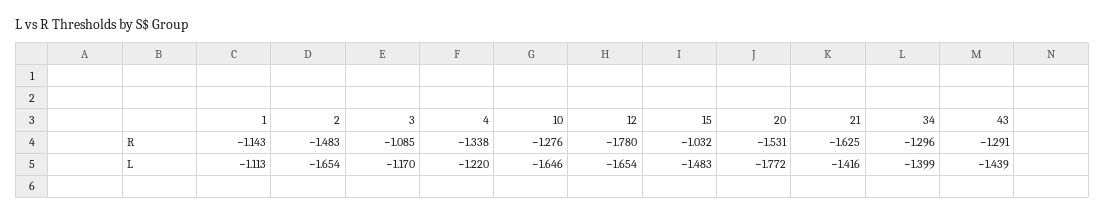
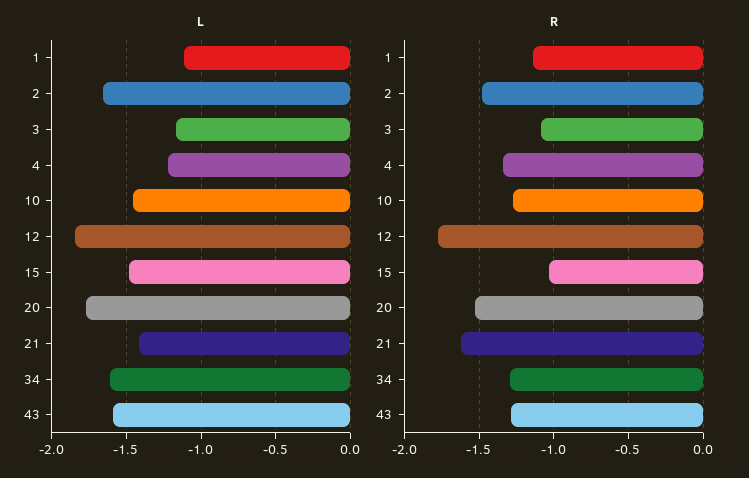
  {
    "R": {
      "1": -1.143,
      "2": -1.483,
      "3": -1.085,
      "4": -1.338,
      "10": -1.276,
      "12": -1.78,
      "15": -1.032,
      "20": -1.531,
      "21": -1.625,
      "34": -1.296,
      "43": -1.291
    },
    "L": {
      "1": -1.113,
      "2": -1.654,
      "3": -1.17,
      "4": -1.22,
-     "10": -1.646,
+     "10": -1.45,
-     "12": -1.654,
+     "12": -1.85,
      "15": -1.483,
      "20": -1.772,
      "21": -1.416,
-     "34": -1.399,
+     "34": -1.6,
-     "43": -1.439
+     "43": -1.6
    }
  }

